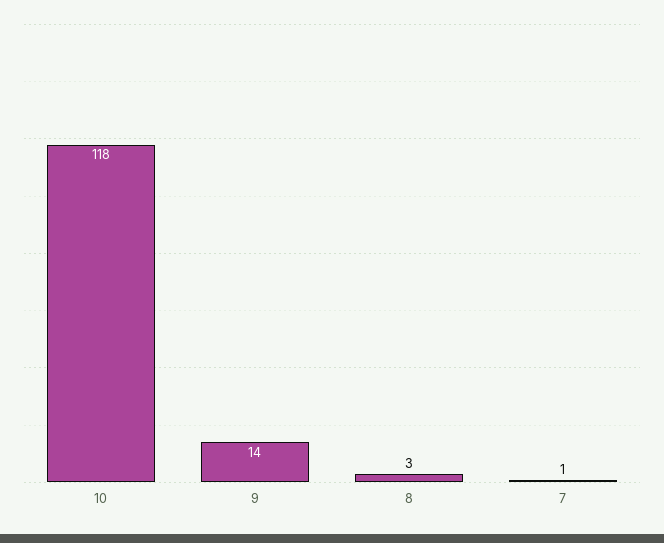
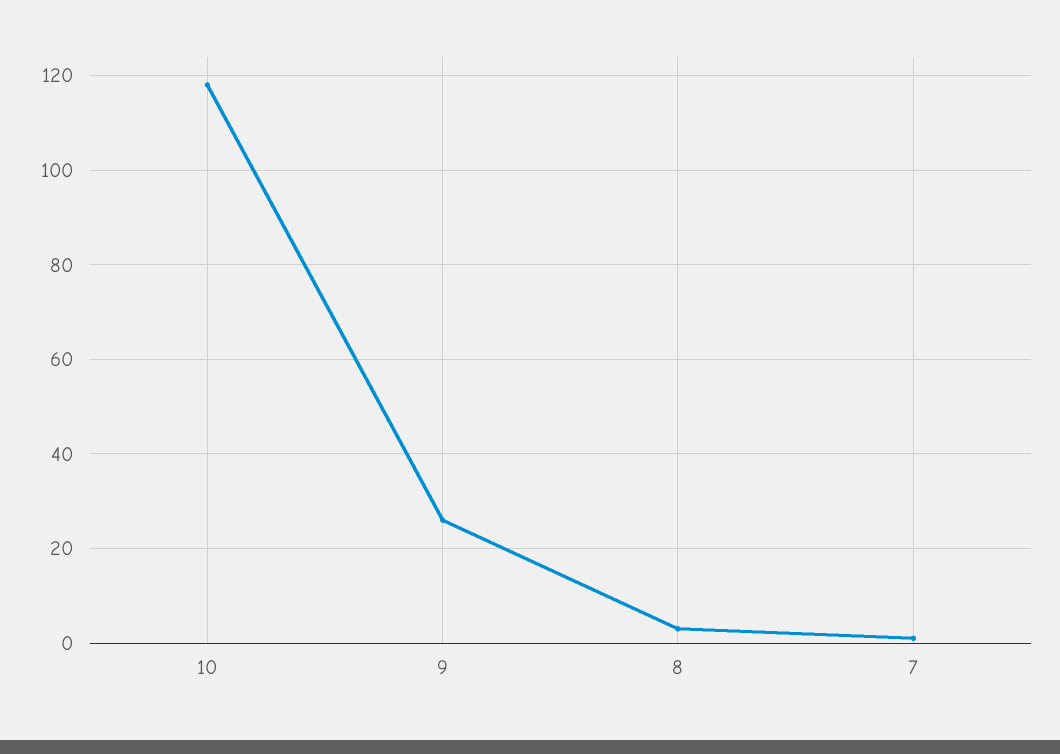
  {
    "10": 118,
-   "9": 14,
+   "9": 25,
    "8": 3,
    "7": 1
  }

